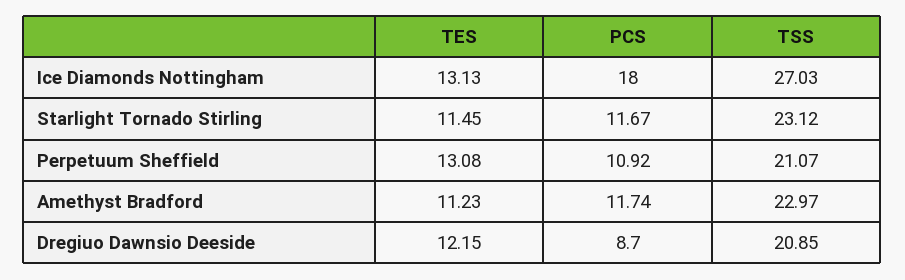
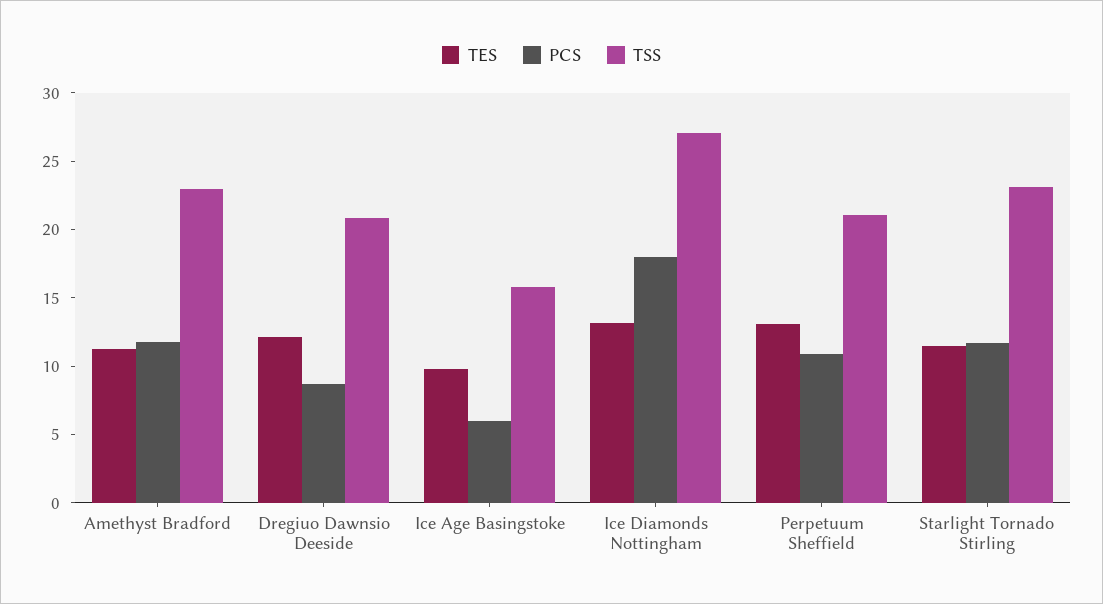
  {
    "TES": {
      "Ice Diamonds Nottingham": 13.13,
      "Starlight Tornado Stirling": 11.45,
      "Perpetuum Sheffield": 13.08,
      "Amethyst Bradford": 11.23,
-     "Dregiuo Dawnsio Deeside": 12.15
+     "Dregiuo Dawnsio Deeside": 12.15,
+     "Ice Age Basingstoke": 10
    },
    "PCS": {
      "Ice Diamonds Nottingham": 18,
      "Starlight Tornado Stirling": 11.67,
      "Perpetuum Sheffield": 10.92,
      "Amethyst Bradford": 11.74,
-     "Dregiuo Dawnsio Deeside": 8.7
+     "Dregiuo Dawnsio Deeside": 8.7,
+     "Ice Age Basingstoke": 6
    },
    "TSS": {
      "Ice Diamonds Nottingham": 27.03,
      "Starlight Tornado Stirling": 23.12,
      "Perpetuum Sheffield": 21.07,
      "Amethyst Bradford": 22.97,
-     "Dregiuo Dawnsio Deeside": 20.85
+     "Dregiuo Dawnsio Deeside": 20.85,
+     "Ice Age Basingstoke": 16
    }
  }

